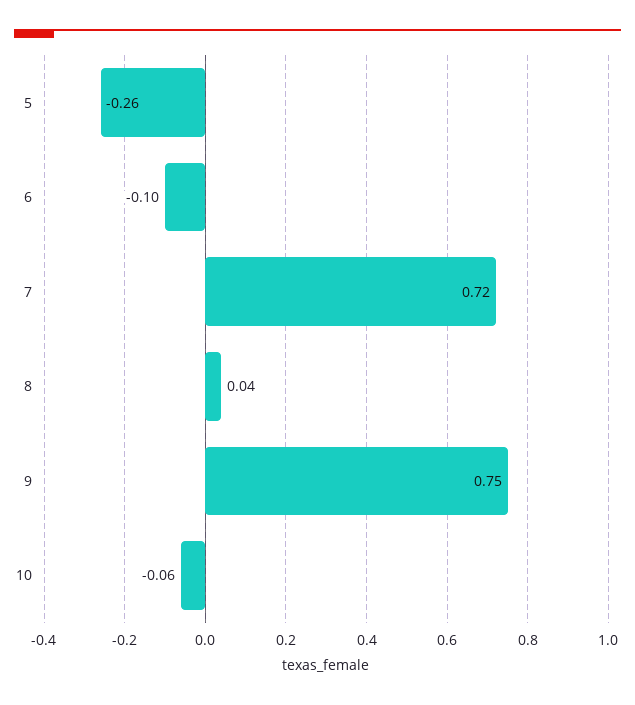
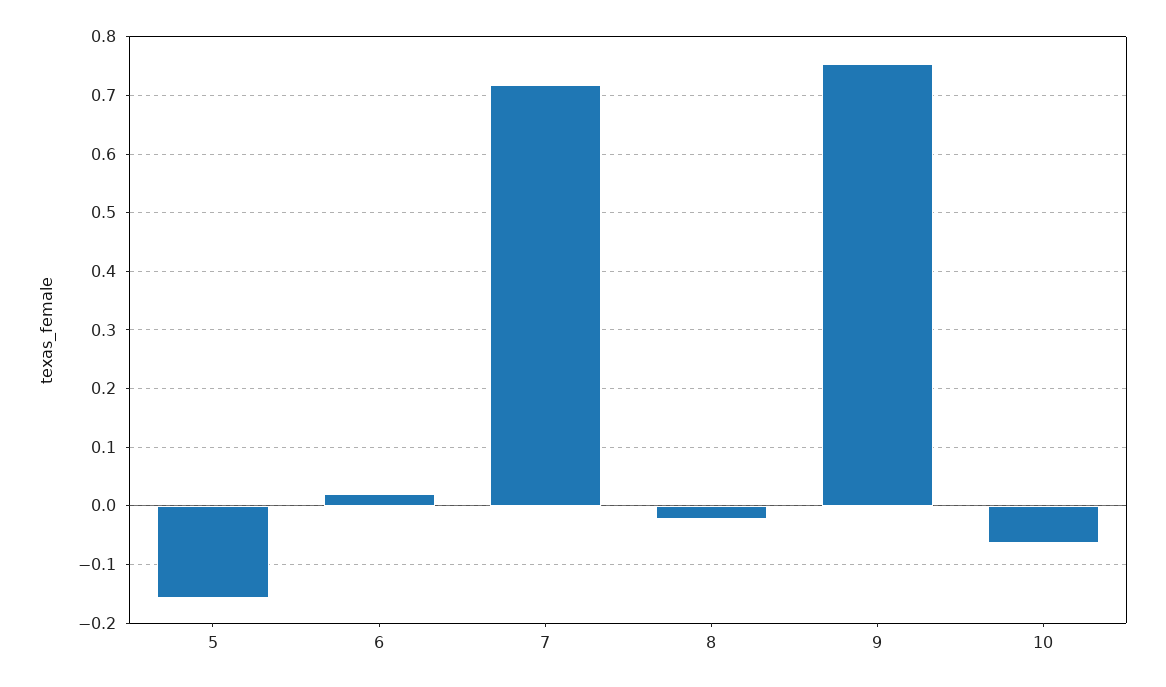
  {
-   "5": -0.26,
+   "5": -0.16,
-   "6": -0.1,
+   "6": 0.02,
    "7": 0.72,
-   "8": 0.04,
+   "8": -0.02,
    "9": 0.75,
    "10": -0.06
  }

